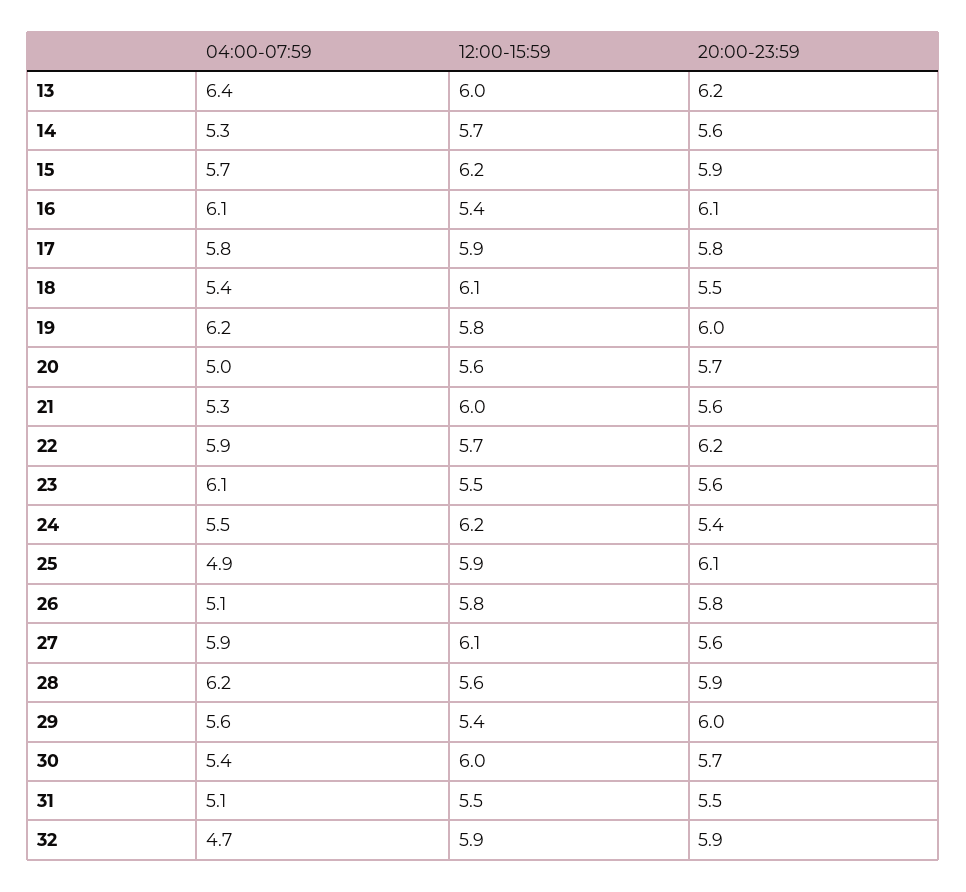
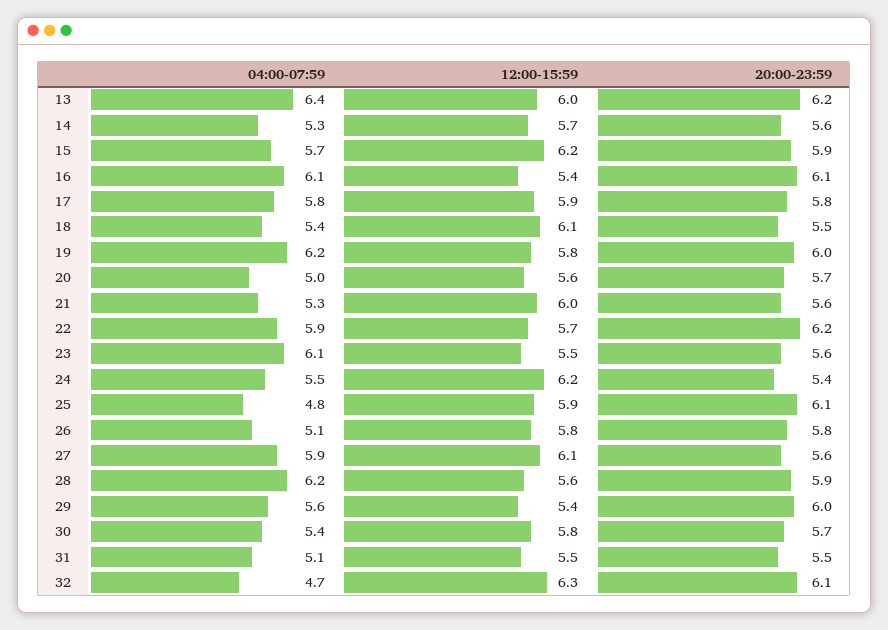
  {
    "04:00-07:59": {
      "13": 6.4,
      "14": 5.3,
      "15": 5.7,
      "16": 6.1,
      "17": 5.8,
      "18": 5.4,
      "19": 6.2,
      "20": 5,
      "21": 5.3,
      "22": 5.9,
      "23": 6.1,
      "24": 5.5,
-     "25": 4.9,
+     "25": 4.8,
      "26": 5.1,
      "27": 5.9,
      "28": 6.2,
      "29": 5.6,
      "30": 5.4,
      "31": 5.1,
      "32": 4.7
    },
    "12:00-15:59": {
      "13": 6,
      "14": 5.7,
      "15": 6.2,
      "16": 5.4,
      "17": 5.9,
      "18": 6.1,
      "19": 5.8,
      "20": 5.6,
      "21": 6,
      "22": 5.7,
      "23": 5.5,
      "24": 6.2,
      "25": 5.9,
      "26": 5.8,
      "27": 6.1,
      "28": 5.6,
      "29": 5.4,
-     "30": 6,
+     "30": 5.8,
      "31": 5.5,
-     "32": 5.9
+     "32": 6.3
    },
    "20:00-23:59": {
      "13": 6.2,
      "14": 5.6,
      "15": 5.9,
      "16": 6.1,
      "17": 5.8,
      "18": 5.5,
      "19": 6,
      "20": 5.7,
      "21": 5.6,
      "22": 6.2,
      "23": 5.6,
      "24": 5.4,
      "25": 6.1,
      "26": 5.8,
      "27": 5.6,
      "28": 5.9,
      "29": 6,
      "30": 5.7,
      "31": 5.5,
-     "32": 5.9
+     "32": 6.1
    }
  }

